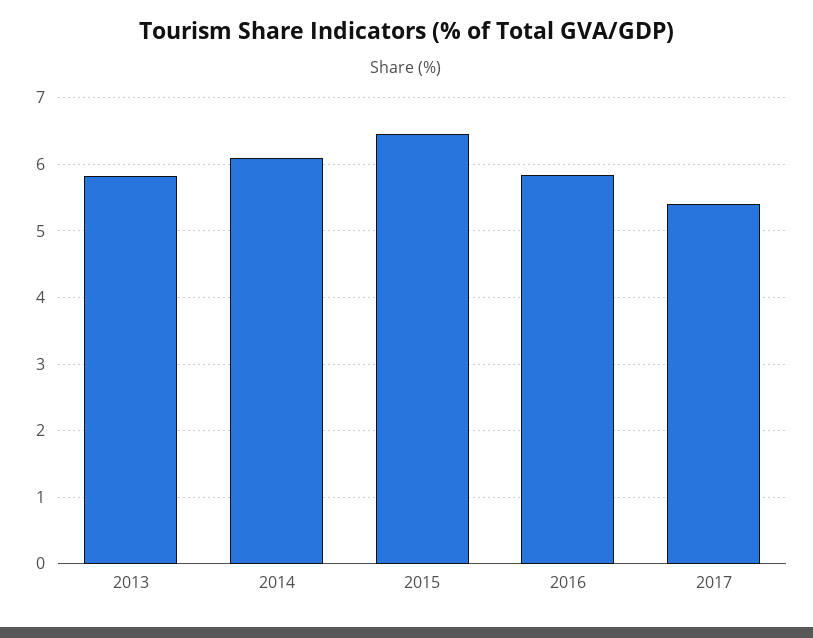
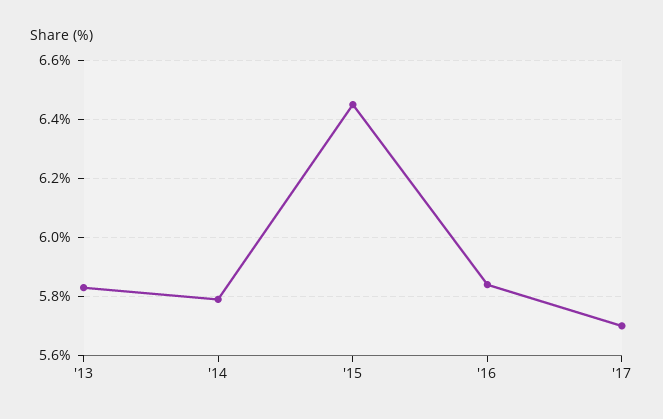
  {
    "2013": 5.85,
-   "2014": 6.1,
+   "2014": 5.8,
    "2015": 6.45,
    "2016": 5.85,
-   "2017": 5.4
+   "2017": 5.7
  }

